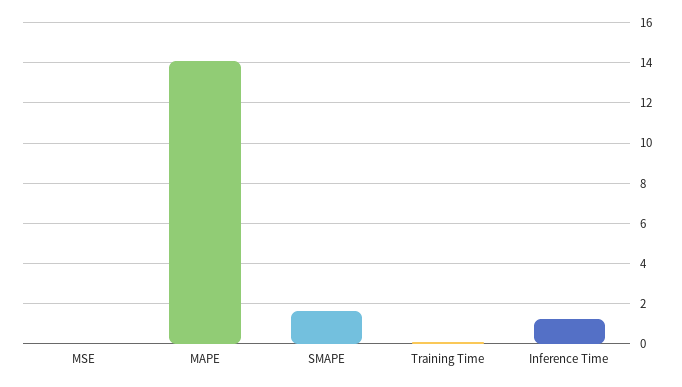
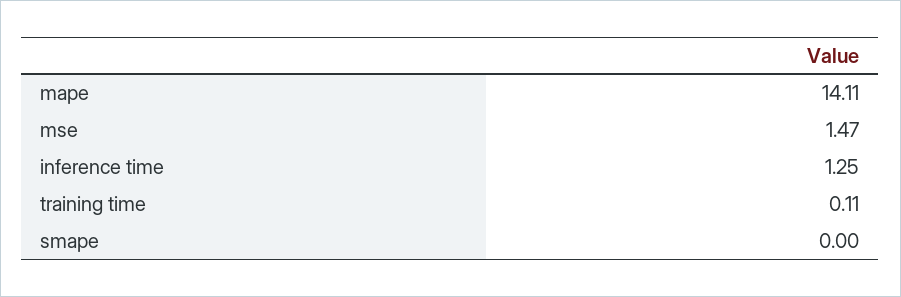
  {
-   "MSE": 0,
+   "MSE": 1.47,
    "MAPE": 14.11,
-   "SMAPE": 1.5,
+   "SMAPE": 0,
    "Training Time": 0.11,
    "Inference Time": 1.25
  }

